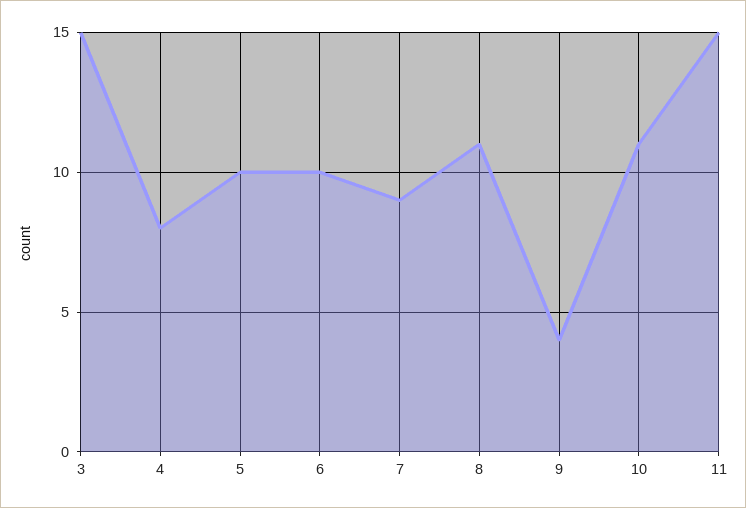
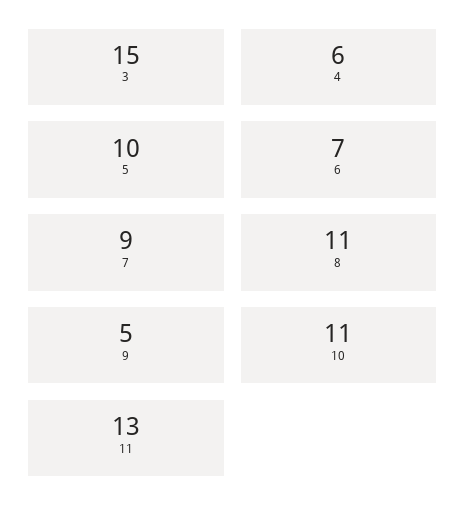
  {
    "3": 15,
-   "4": 8,
+   "4": 6,
    "5": 10,
-   "6": 10,
+   "6": 7,
    "7": 9,
    "8": 11,
-   "9": 4,
+   "9": 5,
    "10": 11,
-   "11": 15
+   "11": 13
  }

